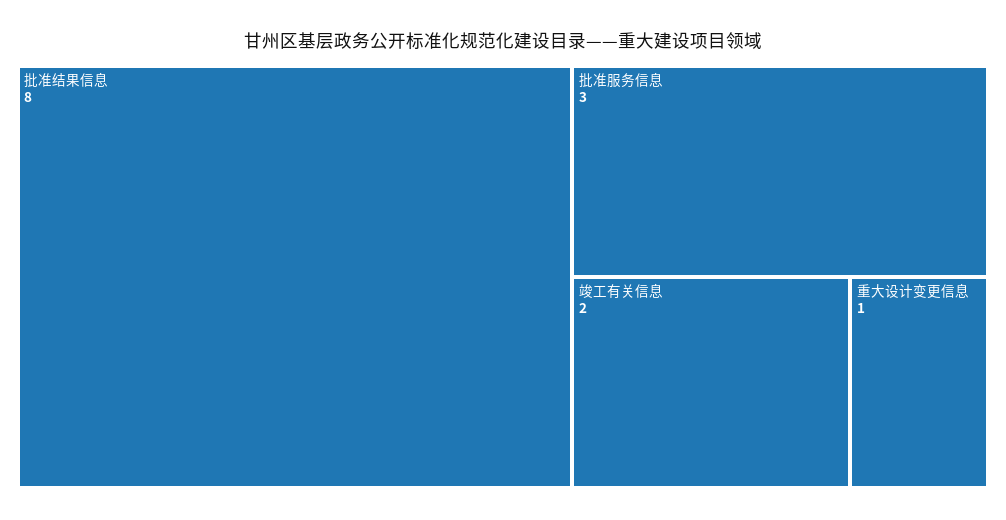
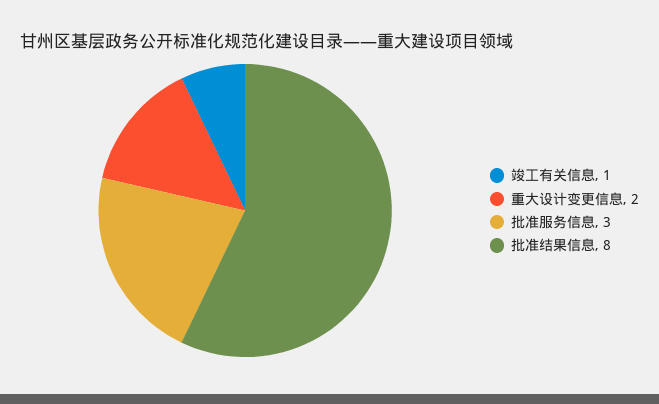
  {
    "批准结果信息": 8,
    "批准服务信息": 3,
-   "竣工有关信息": 2,
+   "竣工有关信息": 1,
-   "重大设计变更信息": 1
+   "重大设计变更信息": 2
  }

